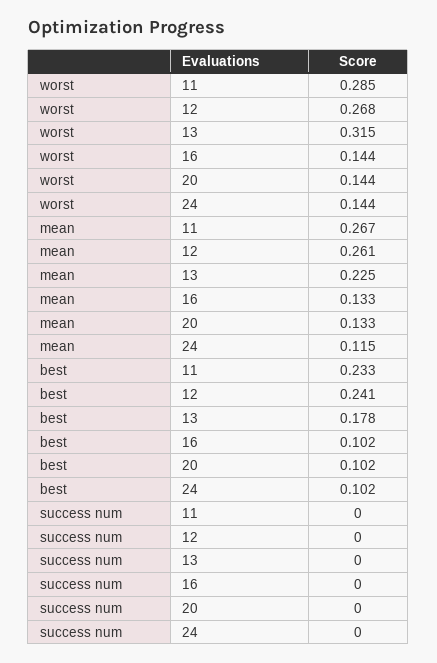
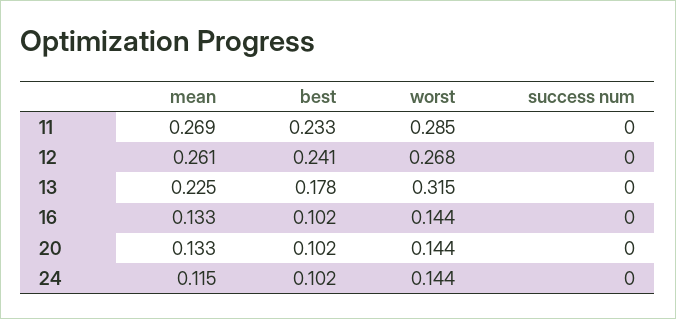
  {
    "worst": {
      "11": 0.285,
      "12": 0.268,
      "13": 0.315,
      "16": 0.144,
      "20": 0.144,
      "24": 0.144
    },
    "mean": {
-     "11": 0.267,
+     "11": 0.269,
      "12": 0.261,
      "13": 0.225,
      "16": 0.133,
      "20": 0.133,
      "24": 0.115
    },
    "best": {
      "11": 0.233,
      "12": 0.241,
      "13": 0.178,
      "16": 0.102,
      "20": 0.102,
      "24": 0.102
    },
    "success num": {
      "11": 0,
      "12": 0,
      "13": 0,
      "16": 0,
      "20": 0,
      "24": 0
    }
  }

